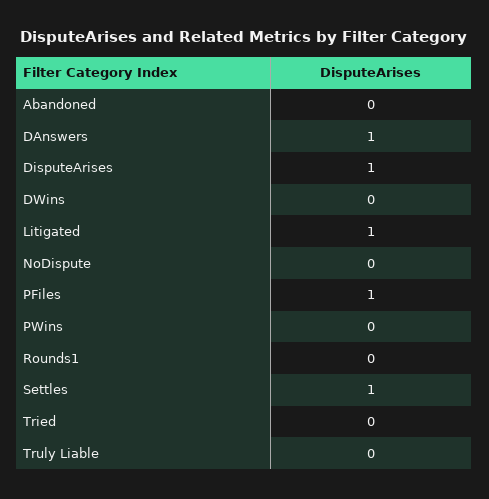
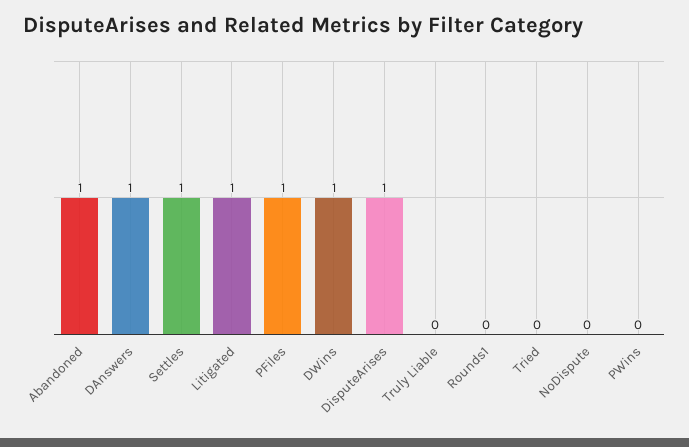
  {
-   "Abandoned": 0,
+   "Abandoned": 1,
    "DAnswers": 1,
    "DisputeArises": 1,
-   "DWins": 0,
+   "DWins": 1,
    "Litigated": 1,
    "NoDispute": 0,
    "PFiles": 1,
    "PWins": 0,
    "Rounds1": 0,
    "Settles": 1,
    "Tried": 0,
    "Truly Liable": 0
  }

